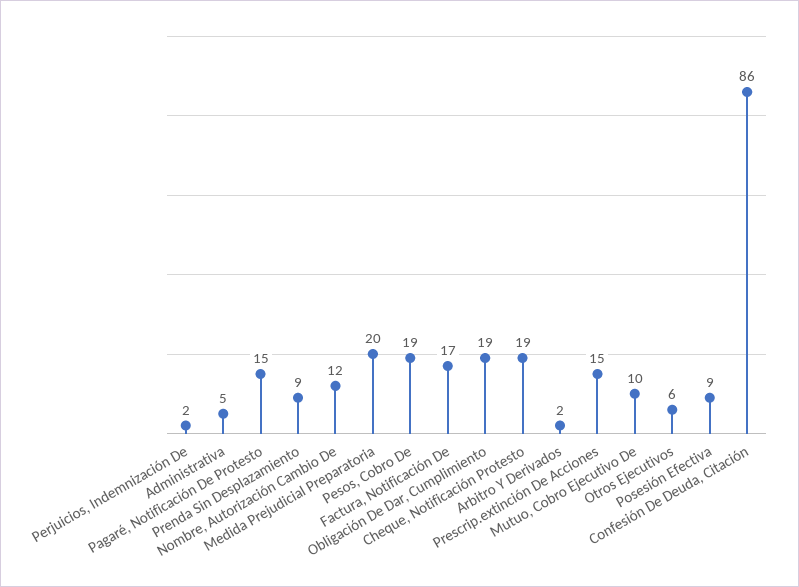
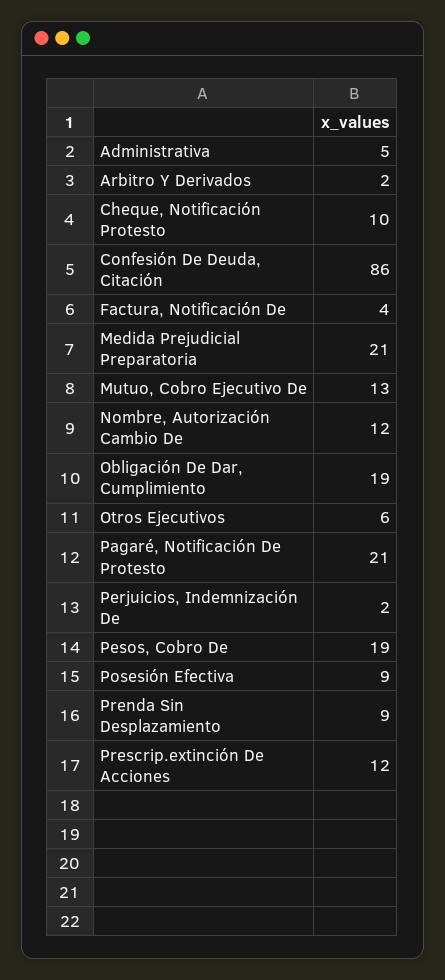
  {
    "Perjuicios, Indemnización De": 2,
    "Administrativa": 5,
-   "Pagaré, Notificación De Protesto": 15,
+   "Pagaré, Notificación De Protesto": 21,
    "Prenda Sin Desplazamiento": 9,
    "Nombre, Autorización Cambio De": 12,
-   "Medida Prejudicial Preparatoria": 20,
+   "Medida Prejudicial Preparatoria": 21,
    "Pesos, Cobro De": 19,
-   "Factura, Notificación De": 17,
+   "Factura, Notificación De": 4,
    "Obligación De Dar, Cumplimiento": 19,
-   "Cheque, Notificación Protesto": 19,
+   "Cheque, Notificación Protesto": 10,
    "Arbitro Y Derivados": 2,
-   "Prescrip.extinción De Acciones": 15,
+   "Prescrip.extinción De Acciones": 12,
-   "Mutuo, Cobro Ejecutivo De": 10,
+   "Mutuo, Cobro Ejecutivo De": 13,
    "Otros Ejecutivos": 6,
    "Posesión Efectiva": 9,
    "Confesión De Deuda, Citación": 86
  }

